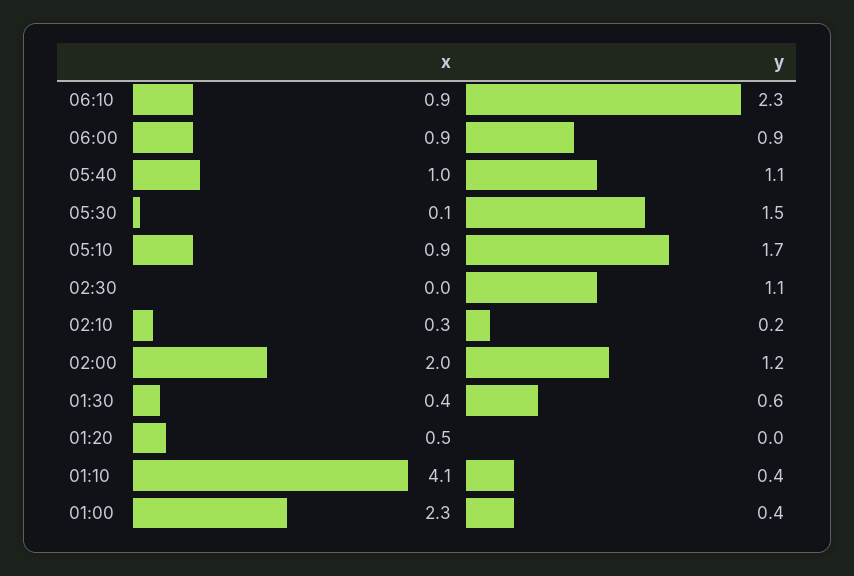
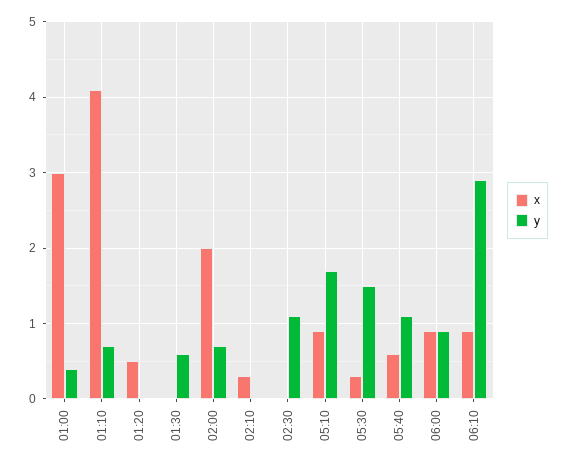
  {
    "x": {
      "06:10": 0.9,
      "06:00": 0.9,
-     "05:40": 1,
+     "05:40": 0.6,
-     "05:30": 0.1,
+     "05:30": 0.3,
      "05:10": 0.9,
      "02:30": 0,
      "02:10": 0.3,
      "02:00": 2,
-     "01:30": 0.4,
+     "01:30": 0,
      "01:20": 0.5,
      "01:10": 4.1,
-     "01:00": 2.3
+     "01:00": 3
    },
    "y": {
-     "06:10": 2.3,
+     "06:10": 2.9,
      "06:00": 0.9,
      "05:40": 1.1,
      "05:30": 1.5,
      "05:10": 1.7,
      "02:30": 1.1,
-     "02:10": 0.2,
+     "02:10": 0,
-     "02:00": 1.2,
+     "02:00": 0.7,
      "01:30": 0.6,
      "01:20": 0,
-     "01:10": 0.4,
+     "01:10": 0.7,
      "01:00": 0.4
    }
  }

